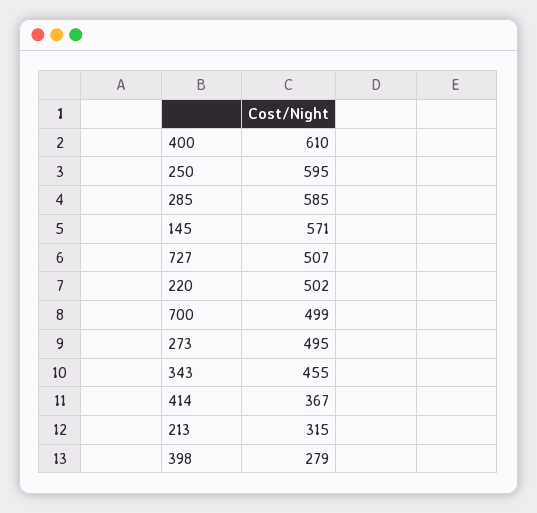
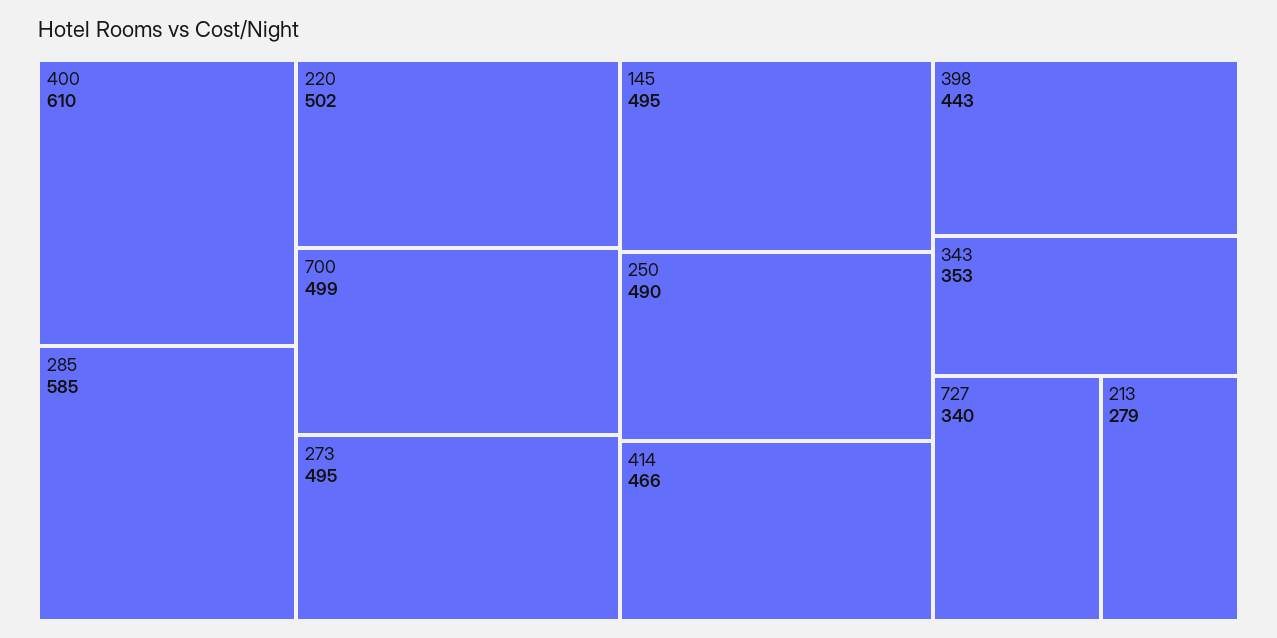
  {
    "400": 610,
-   "250": 595,
+   "250": 490,
    "285": 585,
-   "145": 571,
+   "145": 495,
-   "727": 507,
+   "727": 340,
    "220": 502,
    "700": 499,
    "273": 495,
-   "343": 455,
+   "343": 353,
-   "414": 367,
+   "414": 466,
-   "213": 315,
+   "213": 279,
-   "398": 279
+   "398": 443
  }

